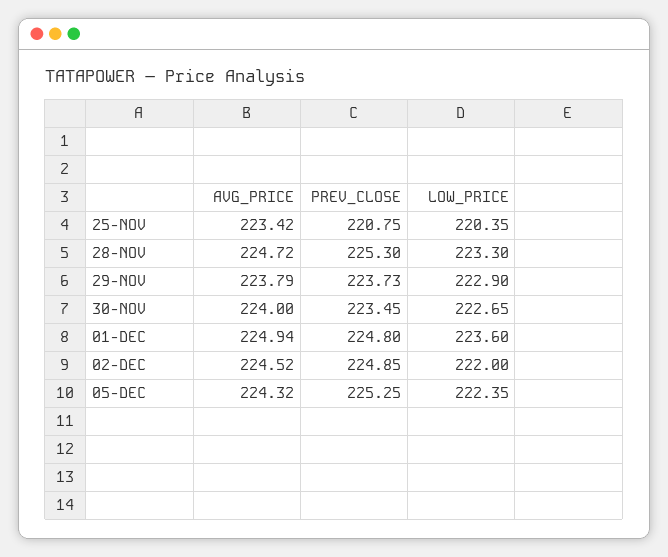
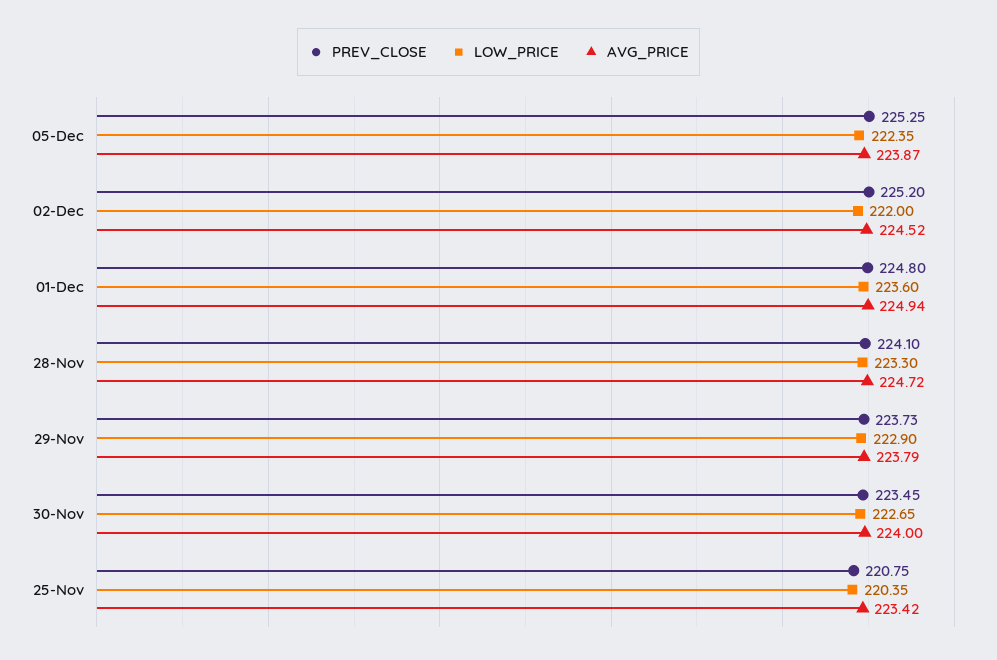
  {
    "AVG_PRICE": {
      "25-NOV": 223.42,
      "28-NOV": 224.72,
      "29-NOV": 223.79,
      "30-NOV": 224,
      "01-DEC": 224.94,
      "02-DEC": 224.52,
-     "05-DEC": 224.32
+     "05-DEC": 223.87
    },
    "PREV_CLOSE": {
      "25-NOV": 220.75,
-     "28-NOV": 225.3,
+     "28-NOV": 224.1,
      "29-NOV": 223.73,
      "30-NOV": 223.45,
      "01-DEC": 224.8,
-     "02-DEC": 224.85,
+     "02-DEC": 225.2,
      "05-DEC": 225.25
    },
    "LOW_PRICE": {
      "25-NOV": 220.35,
      "28-NOV": 223.3,
      "29-NOV": 222.9,
      "30-NOV": 222.65,
      "01-DEC": 223.6,
      "02-DEC": 222,
      "05-DEC": 222.35
    }
  }

